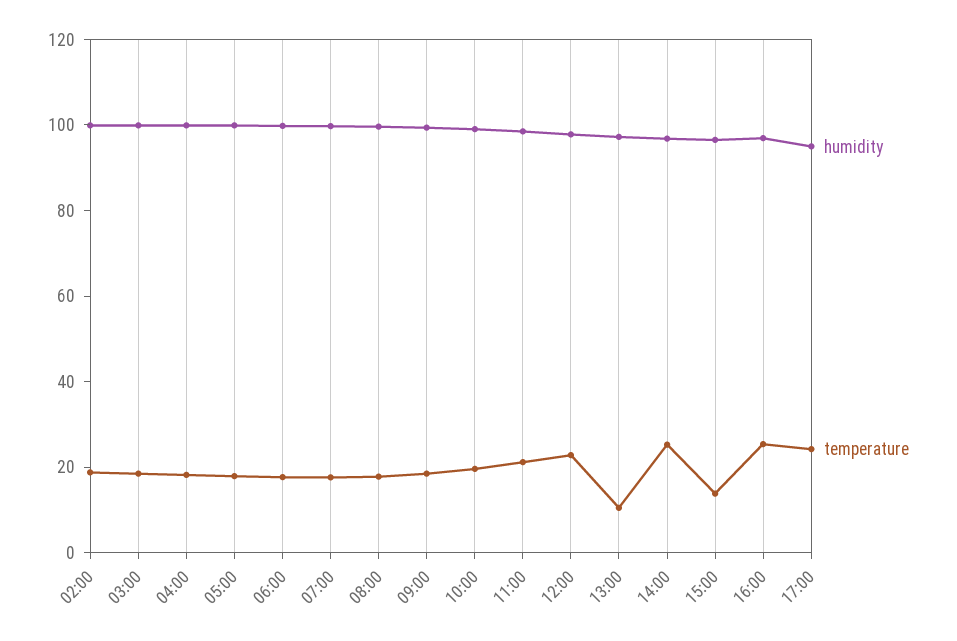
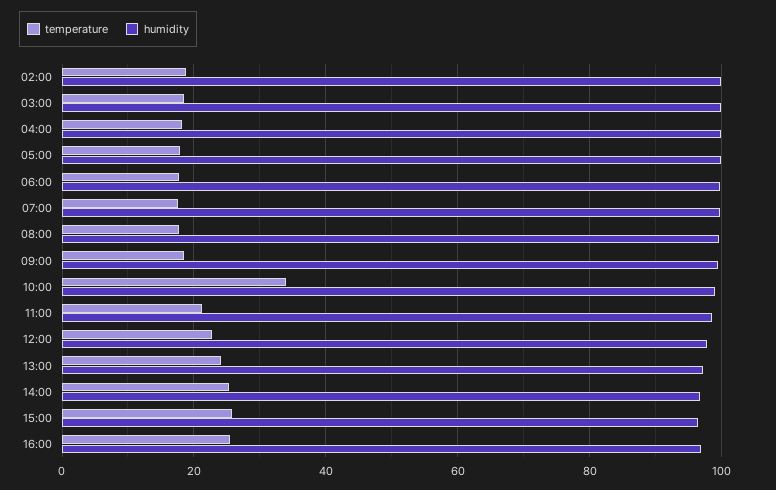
  {
    "humidity": {
      "02:00": 100,
      "03:00": 100,
      "04:00": 100,
      "05:00": 100,
      "06:00": 100,
      "07:00": 100,
      "08:00": 100,
      "09:00": 100,
      "10:00": 100,
      "11:00": 98,
      "12:00": 98,
      "13:00": 98,
      "14:00": 96,
      "15:00": 96,
-     "16:00": 96,
+     "16:00": 96
-     "17:00": 95
    },
    "temperature": {
      "02:00": 18,
      "03:00": 18,
      "04:00": 18,
      "05:00": 18,
      "06:00": 18,
      "07:00": 18,
      "08:00": 18,
      "09:00": 18,
-     "10:00": 20,
+     "10:00": 34,
      "11:00": 22,
      "12:00": 22,
-     "13:00": 10,
+     "13:00": 24,
      "14:00": 26,
-     "15:00": 15,
+     "15:00": 26,
-     "16:00": 26,
+     "16:00": 26
-     "17:00": 25
    }
  }

